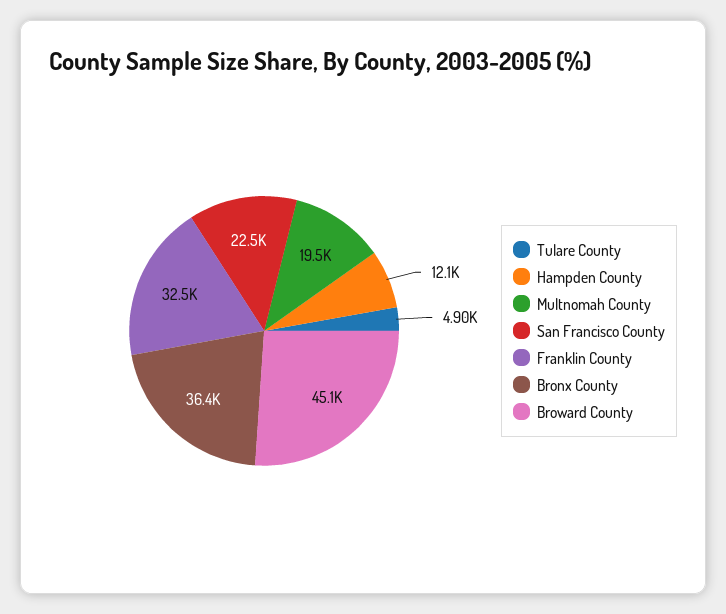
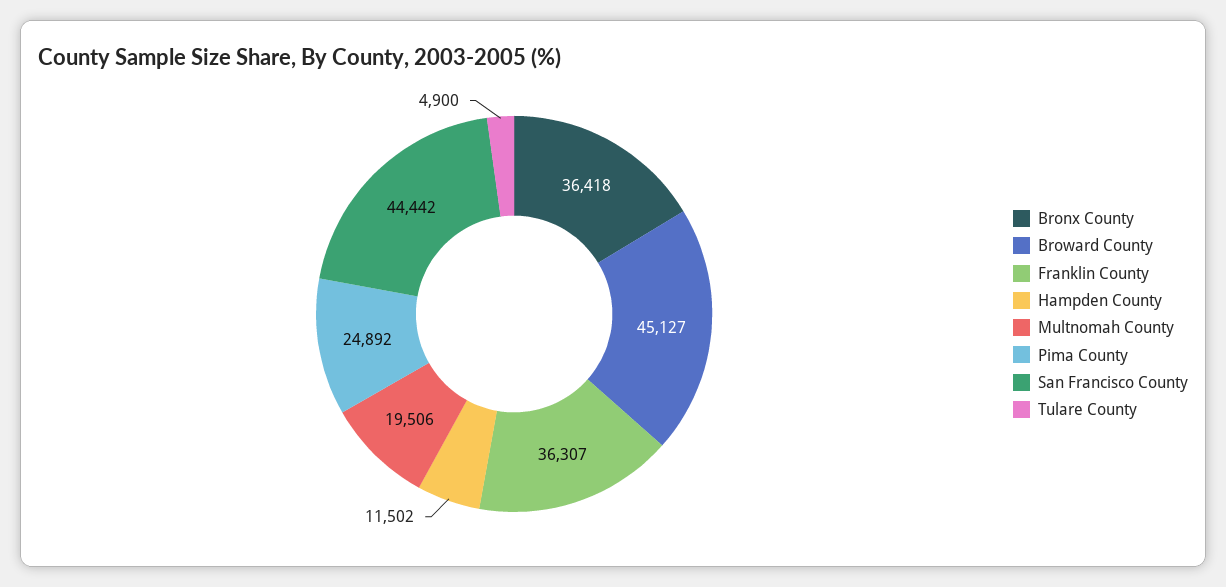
  {
    "Tulare County": 4900,
-   "Hampden County": 12100,
+   "Hampden County": 11502,
    "Multnomah County": 19506,
-   "San Francisco County": 22500,
+   "San Francisco County": 44442,
-   "Franklin County": 32500,
+   "Franklin County": 36307,
    "Bronx County": 36418,
-   "Broward County": 45127
+   "Broward County": 45127,
+   "Pima County": 24892
  }

